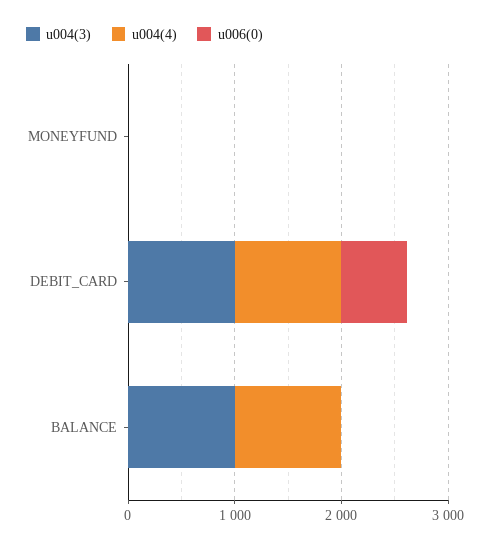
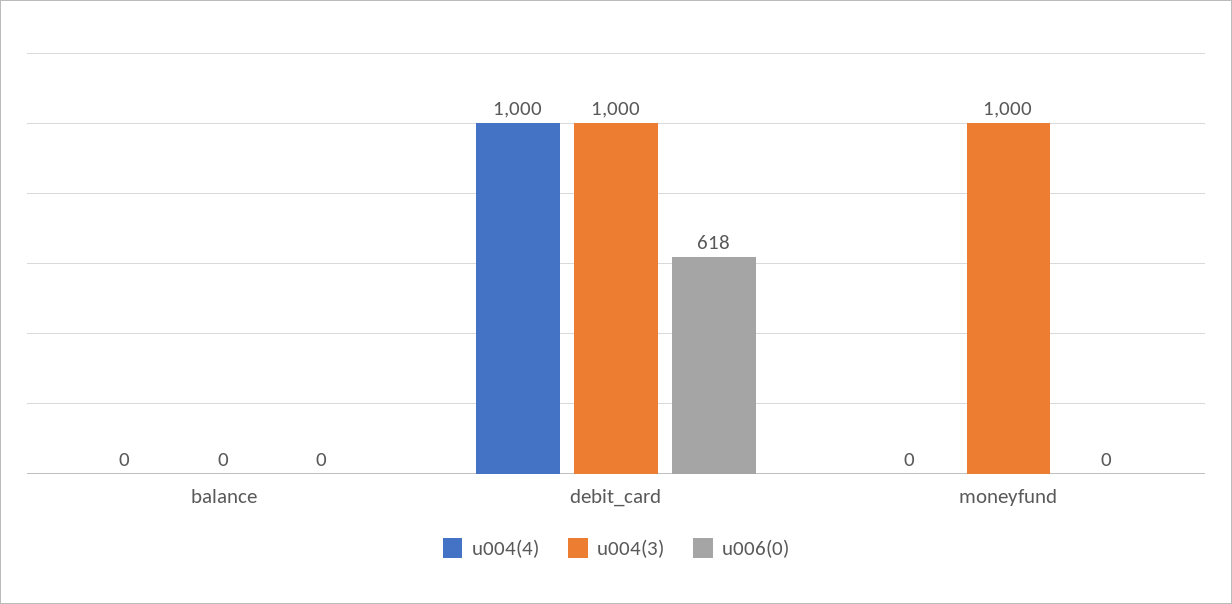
  {
    "u004(3)": {
-     "MONEYFUND": 0,
+     "MONEYFUND": 1000,
      "DEBIT_CARD": 1000,
-     "BALANCE": 1000
+     "BALANCE": 0
    },
    "u004(4)": {
      "MONEYFUND": 0,
      "DEBIT_CARD": 1000,
-     "BALANCE": 1000
+     "BALANCE": 0
    },
    "u006(0)": {
      "MONEYFUND": 0,
      "DEBIT_CARD": 618,
      "BALANCE": 0
    }
  }

